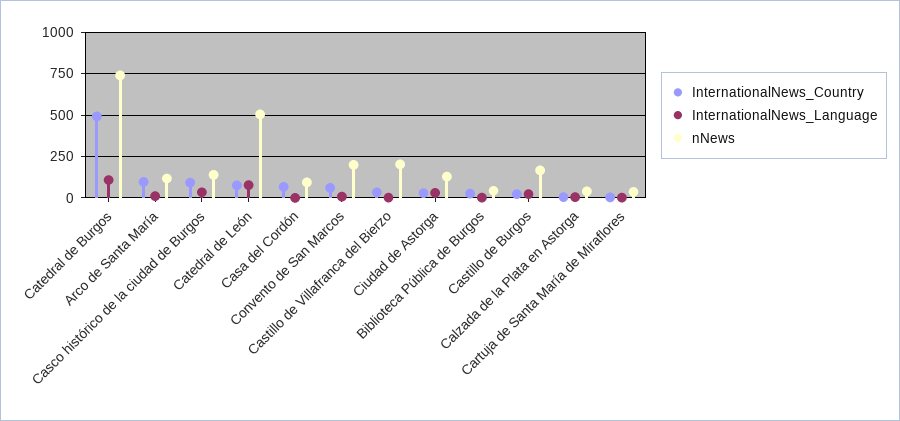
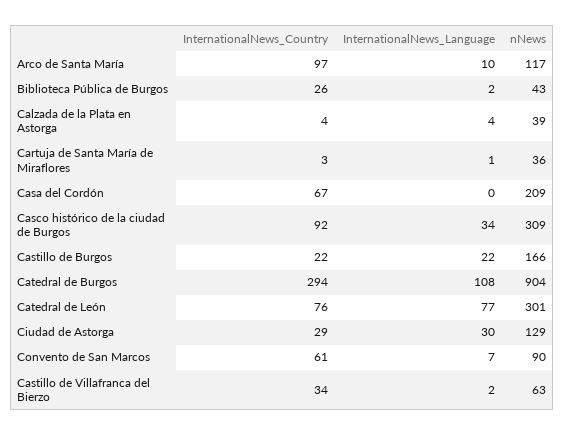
  {
    "InternationalNews_Country": {
-     "Catedral de Burgos": 500,
+     "Catedral de Burgos": 294,
      "Arco de Santa María": 97,
      "Casco histórico de la ciudad de Burgos": 92,
      "Catedral de León": 76,
      "Casa del Cordón": 67,
      "Convento de San Marcos": 61,
      "Castillo de Villafranca del Bierzo": 34,
      "Ciudad de Astorga": 29,
      "Biblioteca Pública de Burgos": 26,
      "Castillo de Burgos": 22,
      "Calzada de la Plata en Astorga": 4,
      "Cartuja de Santa María de Miraflores": 3
    },
    "InternationalNews_Language": {
      "Catedral de Burgos": 108,
      "Arco de Santa María": 10,
      "Casco histórico de la ciudad de Burgos": 34,
      "Catedral de León": 77,
      "Casa del Cordón": 0,
      "Convento de San Marcos": 7,
      "Castillo de Villafranca del Bierzo": 2,
      "Ciudad de Astorga": 30,
      "Biblioteca Pública de Burgos": 2,
      "Castillo de Burgos": 22,
      "Calzada de la Plata en Astorga": 4,
      "Cartuja de Santa María de Miraflores": 1
    },
    "nNews": {
-     "Catedral de Burgos": 750,
+     "Catedral de Burgos": 904,
      "Arco de Santa María": 117,
-     "Casco histórico de la ciudad de Burgos": 150,
+     "Casco histórico de la ciudad de Burgos": 309,
-     "Catedral de León": 500,
+     "Catedral de León": 301,
-     "Casa del Cordón": 100,
+     "Casa del Cordón": 209,
-     "Convento de San Marcos": 200,
+     "Convento de San Marcos": 90,
-     "Castillo de Villafranca del Bierzo": 200,
+     "Castillo de Villafranca del Bierzo": 63,
      "Ciudad de Astorga": 129,
      "Biblioteca Pública de Burgos": 43,
      "Castillo de Burgos": 166,
      "Calzada de la Plata en Astorga": 39,
      "Cartuja de Santa María de Miraflores": 36
    }
  }

